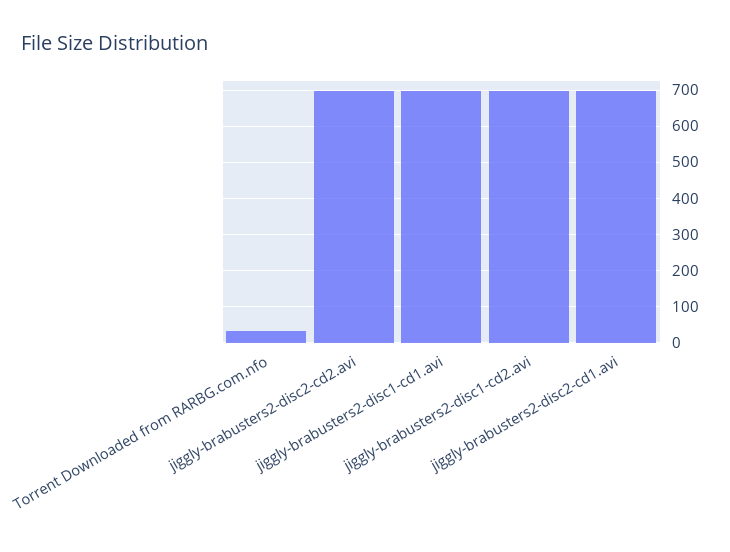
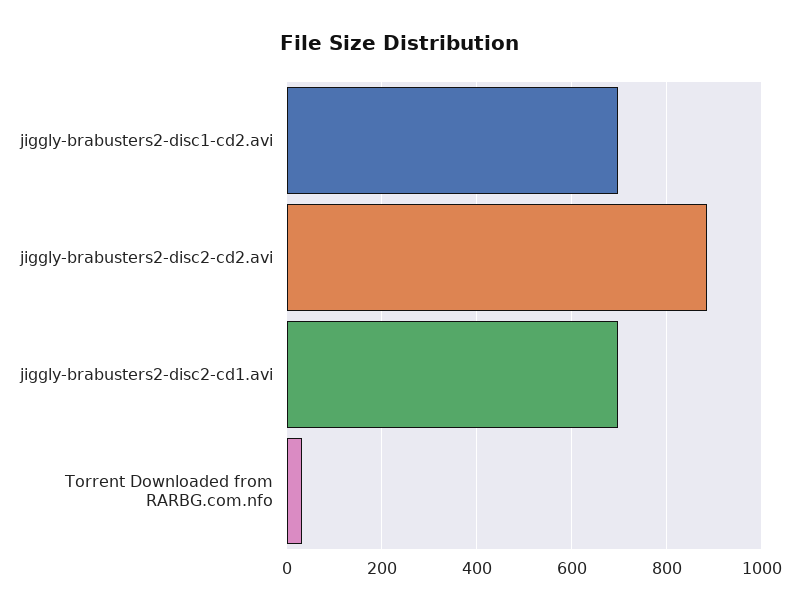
  {
    "Torrent Downloaded from RARBG.com.nfo": 40,
-   "jiggly-brabusters2-disc2-cd2.avi": 700,
+   "jiggly-brabusters2-disc2-cd2.avi": 880,
-   "jiggly-brabusters2-disc1-cd1.avi": 700,
    "jiggly-brabusters2-disc1-cd2.avi": 700,
    "jiggly-brabusters2-disc2-cd1.avi": 700
  }

